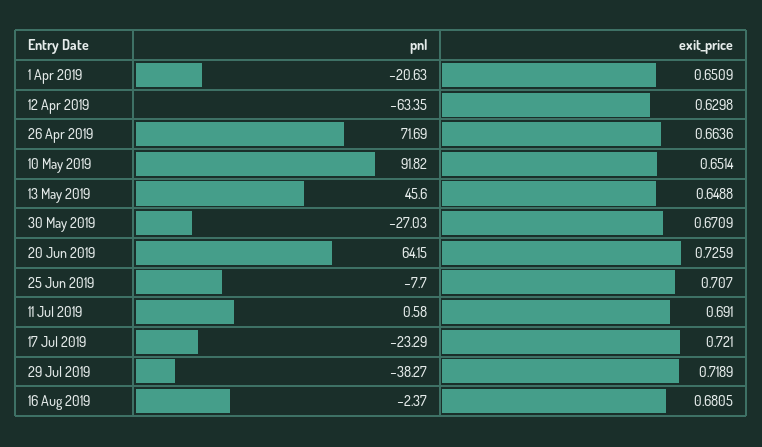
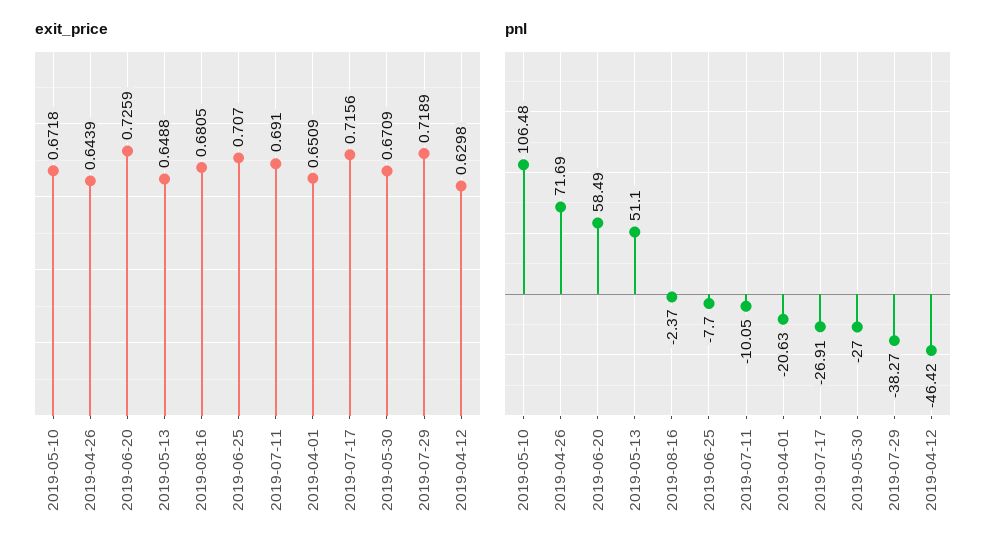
  {
    "pnl": {
      "1 Apr 2019": -20.63,
-     "12 Apr 2019": -63.35,
+     "12 Apr 2019": -46.42,
      "26 Apr 2019": 71.69,
-     "10 May 2019": 91.82,
+     "10 May 2019": 106.48,
-     "13 May 2019": 45.6,
+     "13 May 2019": 51.1,
-     "30 May 2019": -27.03,
+     "30 May 2019": -27,
-     "20 Jun 2019": 64.15,
+     "20 Jun 2019": 58.49,
      "25 Jun 2019": -7.7,
-     "11 Jul 2019": 0.58,
+     "11 Jul 2019": -10.05,
-     "17 Jul 2019": -23.29,
+     "17 Jul 2019": -26.91,
      "29 Jul 2019": -38.27,
      "16 Aug 2019": -2.37
    },
    "exit_price": {
      "1 Apr 2019": 0.6509,
      "12 Apr 2019": 0.6298,
-     "26 Apr 2019": 0.6636,
+     "26 Apr 2019": 0.6439,
-     "10 May 2019": 0.6514,
+     "10 May 2019": 0.6718,
      "13 May 2019": 0.6488,
      "30 May 2019": 0.6709,
      "20 Jun 2019": 0.7259,
      "25 Jun 2019": 0.707,
      "11 Jul 2019": 0.691,
-     "17 Jul 2019": 0.721,
+     "17 Jul 2019": 0.7156,
      "29 Jul 2019": 0.7189,
      "16 Aug 2019": 0.6805
    }
  }

